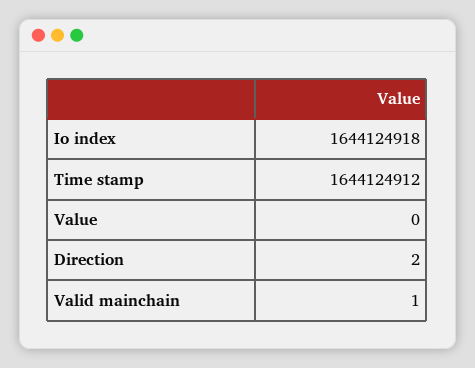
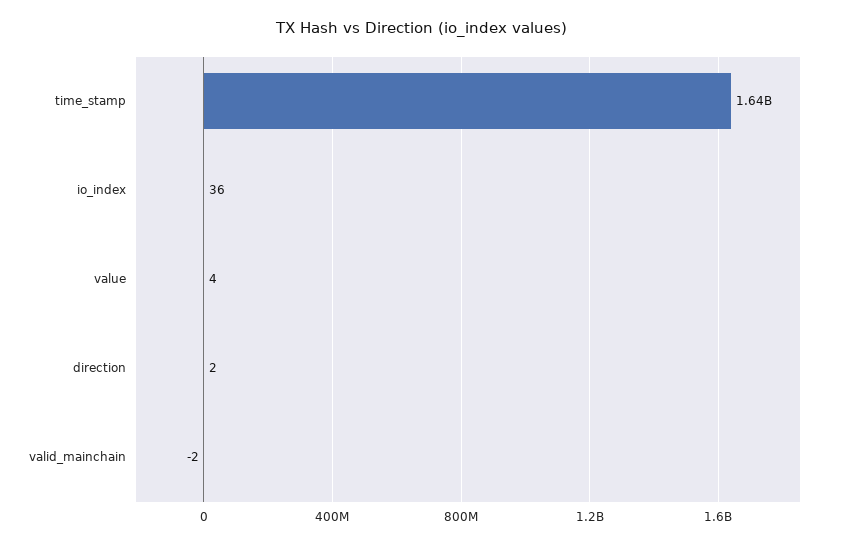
  {
-   "Io index": 1644124918,
+   "Io index": 36,
    "Time stamp": 1644124912,
-   "Value": 0,
+   "Value": 4,
    "Direction": 2,
-   "Valid mainchain": 1
+   "Valid mainchain": -2
  }

